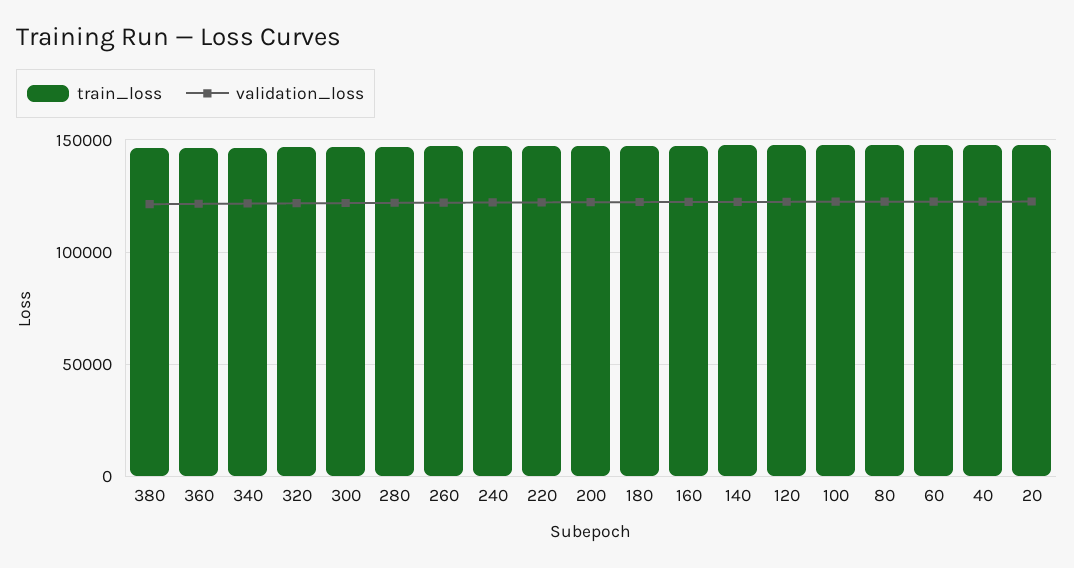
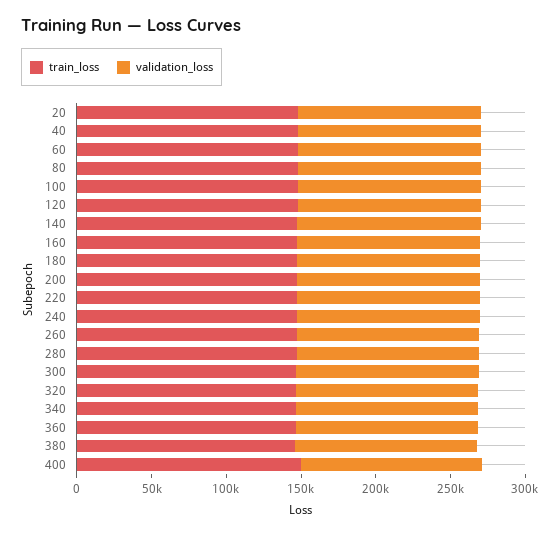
  {
    "train_loss": {
      "380": 145000,
      "360": 145000,
      "340": 145000,
      "320": 145000,
      "300": 145000,
      "280": 145000,
      "260": 145000,
      "240": 145000,
      "220": 145000,
      "200": 145000,
      "180": 145000,
      "160": 150000,
      "140": 150000,
      "120": 150000,
      "100": 150000,
      "80": 150000,
      "60": 150000,
      "40": 150000,
-     "20": 150000
+     "20": 150000,
+     "400": 150000
    },
    "validation_loss": {
      "380": 120000,
      "360": 120000,
      "340": 120000,
      "320": 120000,
      "300": 120000,
      "280": 120000,
      "260": 120000,
      "240": 120000,
      "220": 120000,
      "200": 120000,
      "180": 120000,
      "160": 120000,
      "140": 120000,
      "120": 120000,
      "100": 120000,
      "80": 125000,
      "60": 125000,
      "40": 125000,
-     "20": 125000
+     "20": 125000,
+     "400": 120000
    }
  }

